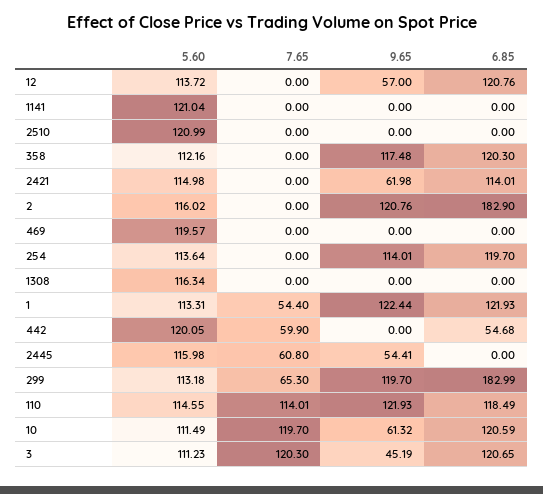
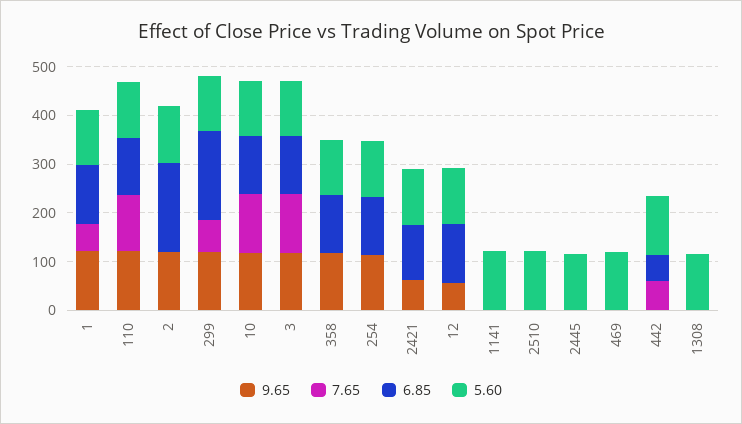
  {
    "5.60": {
      "12": 113.72,
      "1141": 121.04,
      "2510": 120.99,
      "358": 112.16,
      "2421": 114.98,
      "2": 116.02,
      "469": 119.57,
      "254": 113.64,
      "1308": 116.34,
      "1": 113.31,
      "442": 120.05,
      "2445": 115.98,
      "299": 113.18,
      "110": 114.55,
      "10": 111.49,
      "3": 111.23
    },
    "7.65": {
      "12": 0,
      "1141": 0,
      "2510": 0,
      "358": 0,
      "2421": 0,
      "2": 0,
      "469": 0,
      "254": 0,
      "1308": 0,
      "1": 54.4,
      "442": 59.9,
-     "2445": 60.8,
+     "2445": 0,
      "299": 65.3,
      "110": 114.01,
      "10": 119.7,
      "3": 120.3
    },
    "9.65": {
      "12": 57,
      "1141": 0,
      "2510": 0,
      "358": 117.48,
      "2421": 61.98,
      "2": 120.76,
      "469": 0,
      "254": 114.01,
      "1308": 0,
      "1": 122.44,
      "442": 0,
-     "2445": 54.41,
+     "2445": 0,
      "299": 119.7,
      "110": 121.93,
-     "10": 61.32,
+     "10": 120,
-     "3": 45.19
+     "3": 120
    },
    "6.85": {
      "12": 120.76,
      "1141": 0,
      "2510": 0,
      "358": 120.3,
      "2421": 114.01,
      "2": 182.9,
      "469": 0,
      "254": 119.7,
      "1308": 0,
      "1": 121.93,
      "442": 54.68,
      "2445": 0,
      "299": 182.99,
      "110": 118.49,
      "10": 120.59,
      "3": 120.65
    }
  }

